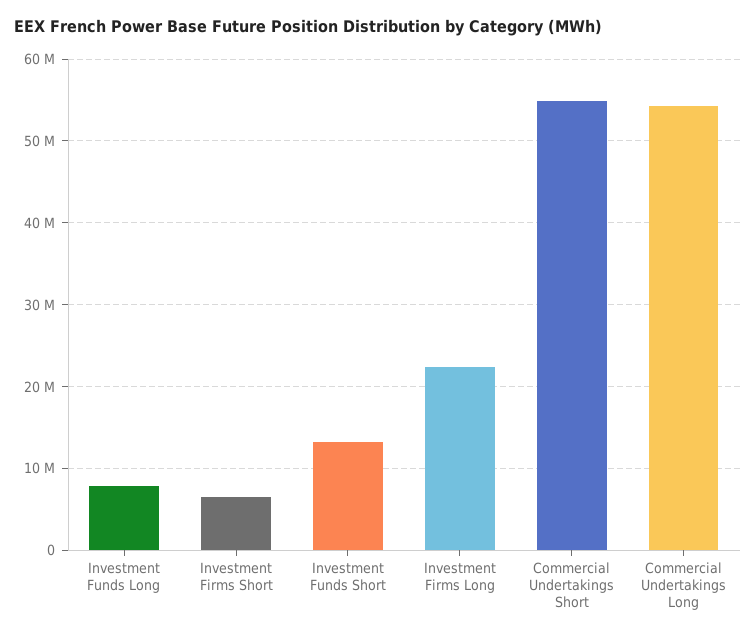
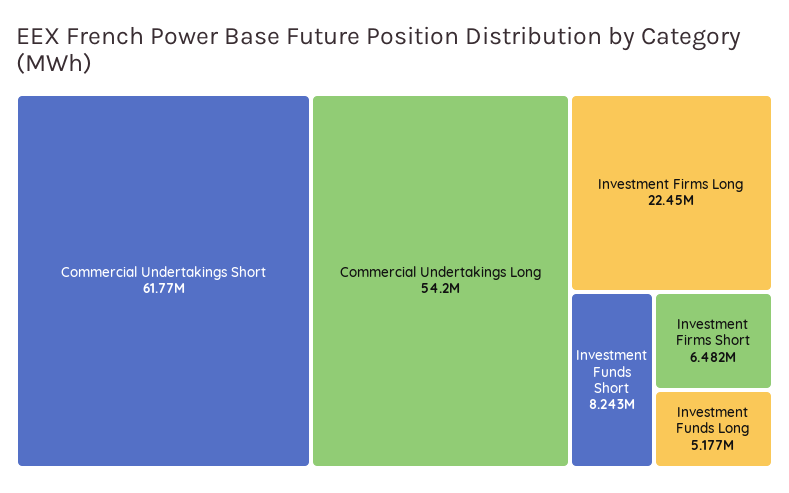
  {
-   "Investment Funds Long": 8000000,
+   "Investment Funds Long": 5177000,
    "Investment Firms Short": 6482000,
-   "Investment Funds Short": 13000000,
+   "Investment Funds Short": 8243000,
    "Investment Firms Long": 22450000,
-   "Commercial Undertakings Short": 55000000,
+   "Commercial Undertakings Short": 61770000,
    "Commercial Undertakings Long": 54200000
  }

